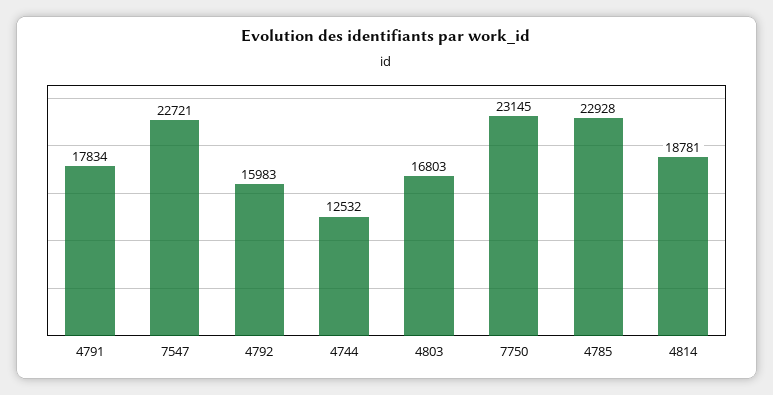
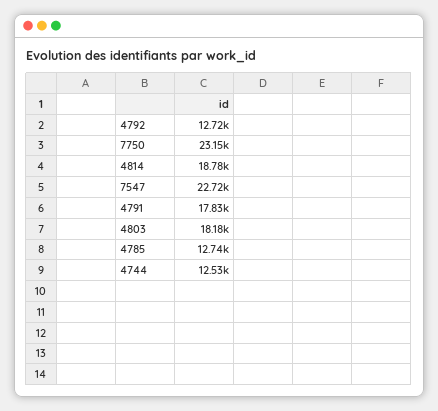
  {
    "4791": 17834,
    "7547": 22721,
-   "4792": 15983,
+   "4792": 12720,
    "4744": 12532,
-   "4803": 16803,
+   "4803": 18180,
    "7750": 23145,
-   "4785": 22928,
+   "4785": 12740,
    "4814": 18781
  }

